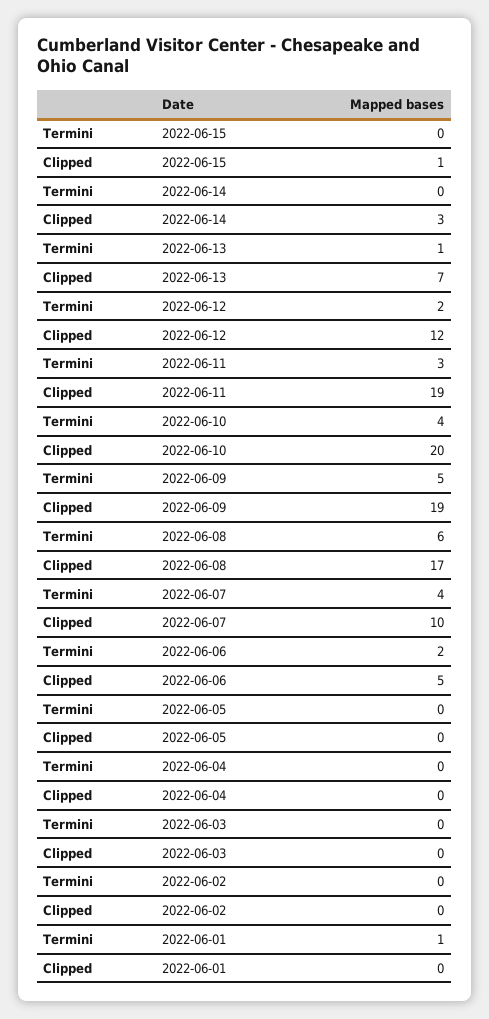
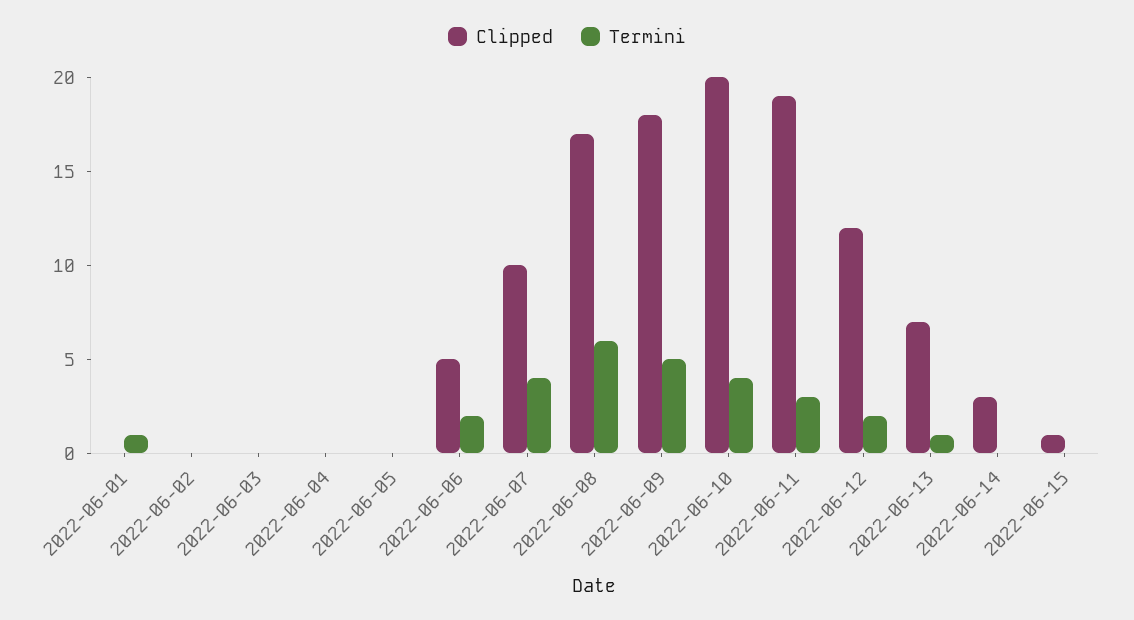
  {
    "Termini": {
      "2022-06-15": 0,
      "2022-06-14": 0,
      "2022-06-13": 1,
      "2022-06-12": 2,
      "2022-06-11": 3,
      "2022-06-10": 4,
      "2022-06-09": 5,
      "2022-06-08": 6,
      "2022-06-07": 4,
      "2022-06-06": 2,
      "2022-06-05": 0,
      "2022-06-04": 0,
      "2022-06-03": 0,
      "2022-06-02": 0,
      "2022-06-01": 1
    },
    "Clipped": {
      "2022-06-15": 1,
      "2022-06-14": 3,
      "2022-06-13": 7,
      "2022-06-12": 12,
      "2022-06-11": 19,
      "2022-06-10": 20,
-     "2022-06-09": 19,
+     "2022-06-09": 18,
      "2022-06-08": 17,
      "2022-06-07": 10,
      "2022-06-06": 5,
      "2022-06-05": 0,
      "2022-06-04": 0,
      "2022-06-03": 0,
      "2022-06-02": 0,
      "2022-06-01": 0
    }
  }

